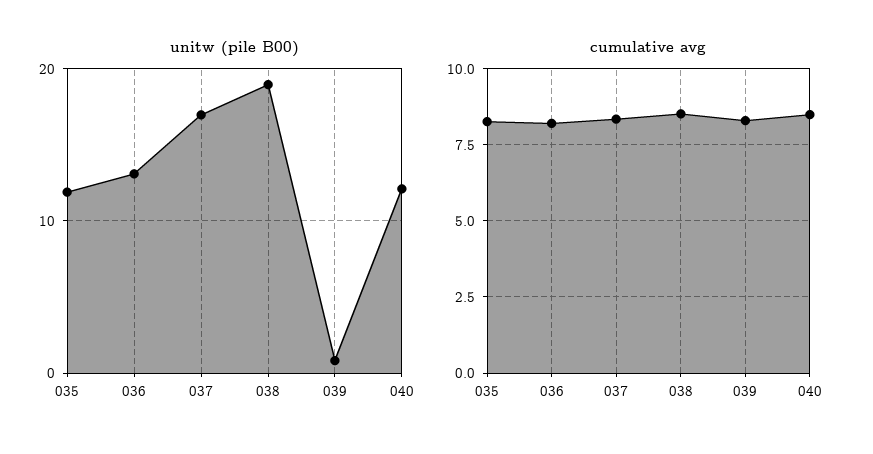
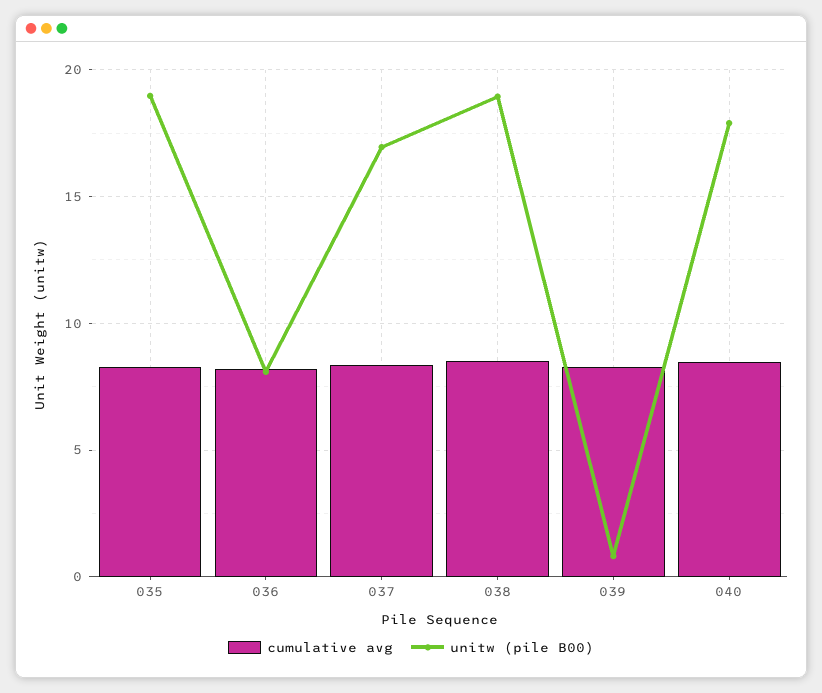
  {
    "unitw (pile B00)": {
-     "035": 12,
+     "035": 19,
-     "036": 13,
+     "036": 8,
      "037": 17,
      "038": 19,
      "039": 1,
-     "040": 12
+     "040": 18
    },
    "cumulative avg": {
      "035": 8.25,
      "036": 8.25,
      "037": 8.25,
      "038": 8.5,
      "039": 8.25,
      "040": 8.5
    }
  }

